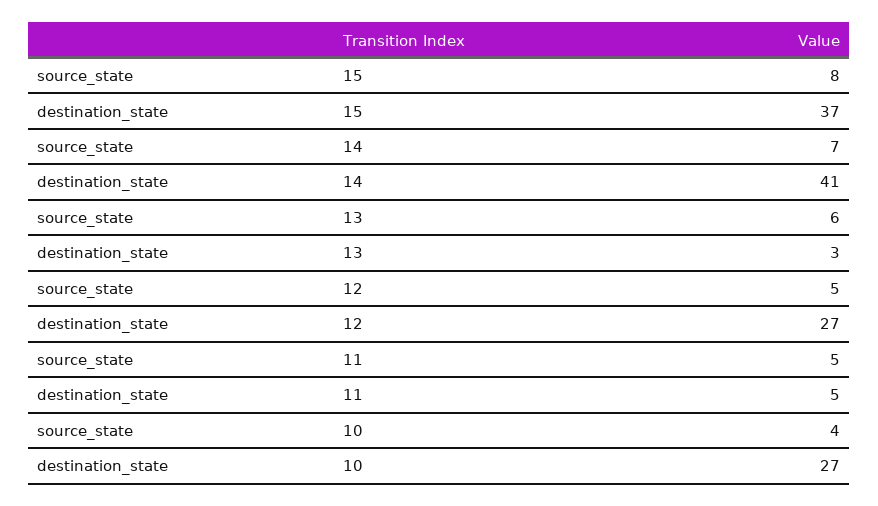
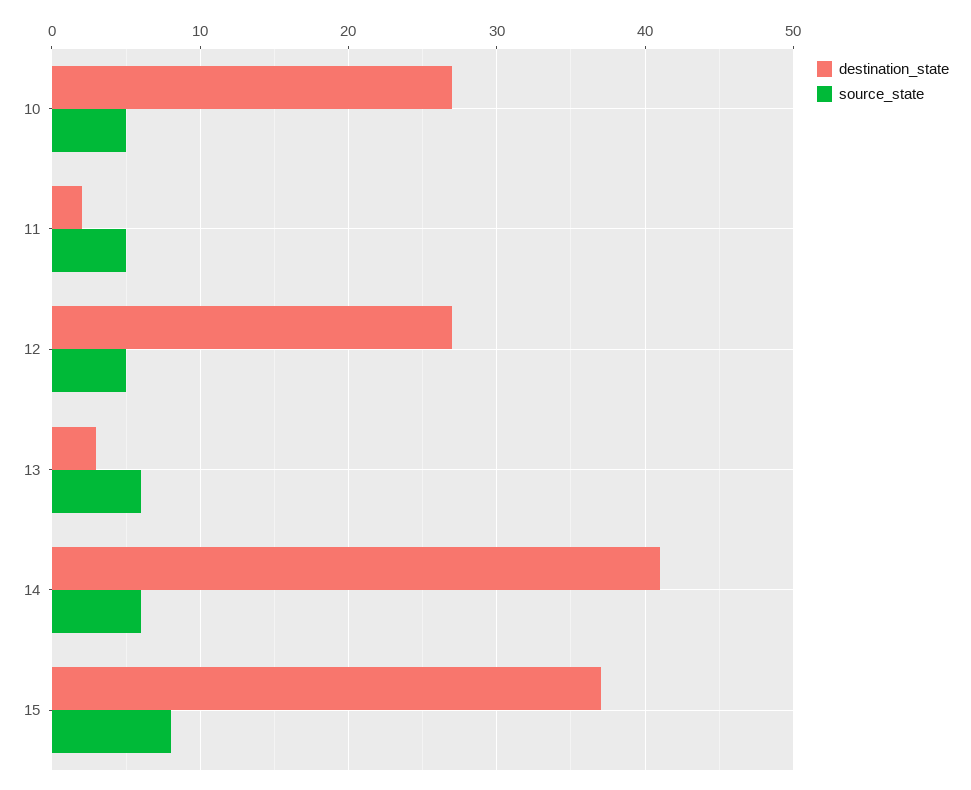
  {
    "source_state": {
      "15": 8,
-     "14": 7,
+     "14": 6,
      "13": 6,
      "12": 5,
      "11": 5,
-     "10": 4
+     "10": 5
    },
    "destination_state": {
      "15": 37,
      "14": 41,
      "13": 3,
      "12": 27,
-     "11": 5,
+     "11": 2,
      "10": 27
    }
  }

